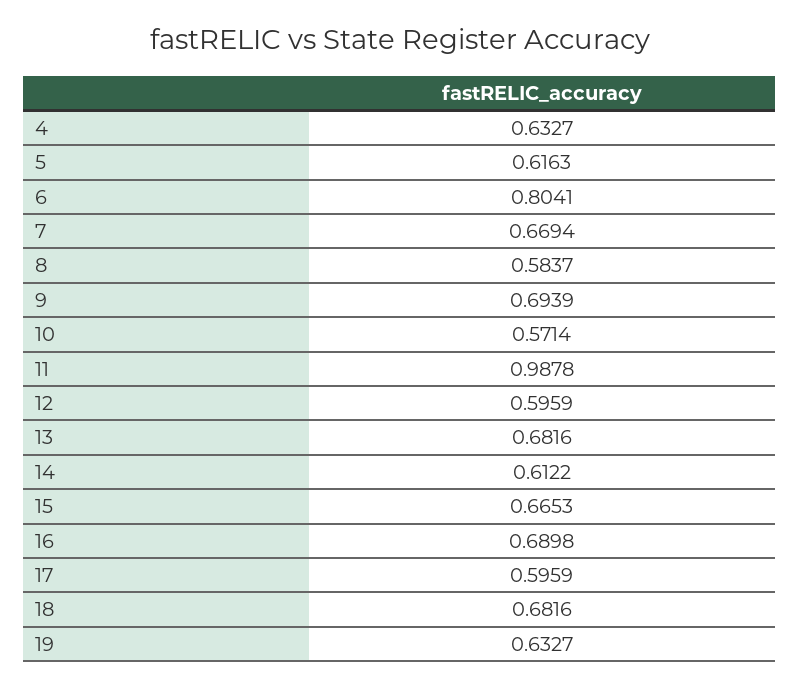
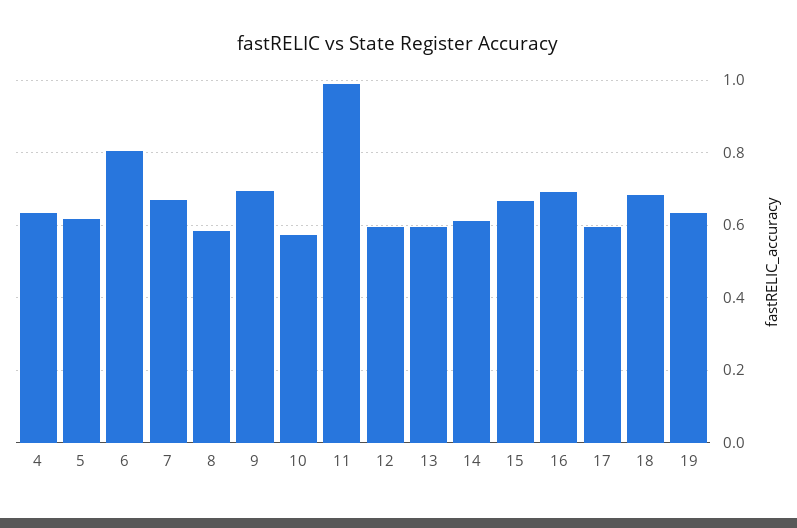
  {
    "4": 0.6327,
    "5": 0.6163,
    "6": 0.8041,
    "7": 0.6694,
    "8": 0.5837,
    "9": 0.6939,
    "10": 0.5714,
    "11": 0.9878,
    "12": 0.5959,
-   "13": 0.6816,
+   "13": 0.6,
    "14": 0.6122,
    "15": 0.6653,
    "16": 0.6898,
    "17": 0.5959,
    "18": 0.6816,
    "19": 0.6327
  }

